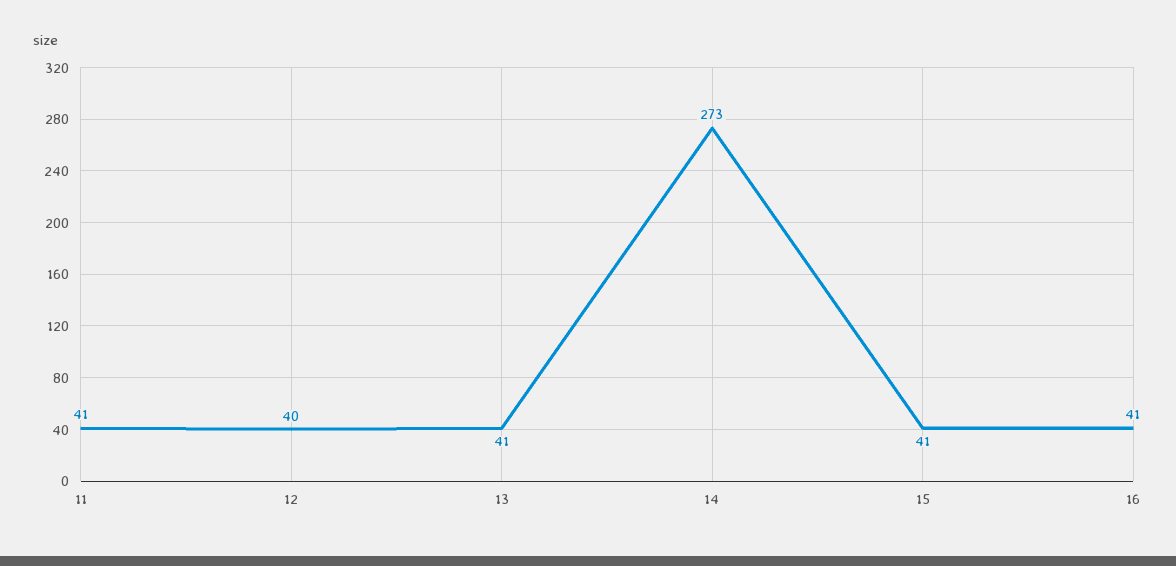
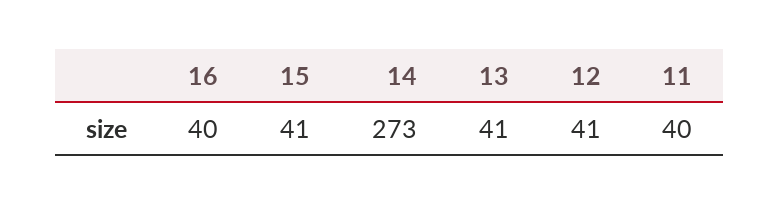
  {
-   "11": 41,
+   "11": 40,
-   "12": 40,
+   "12": 41,
    "13": 41,
    "14": 273,
    "15": 41,
-   "16": 41
+   "16": 40
  }

